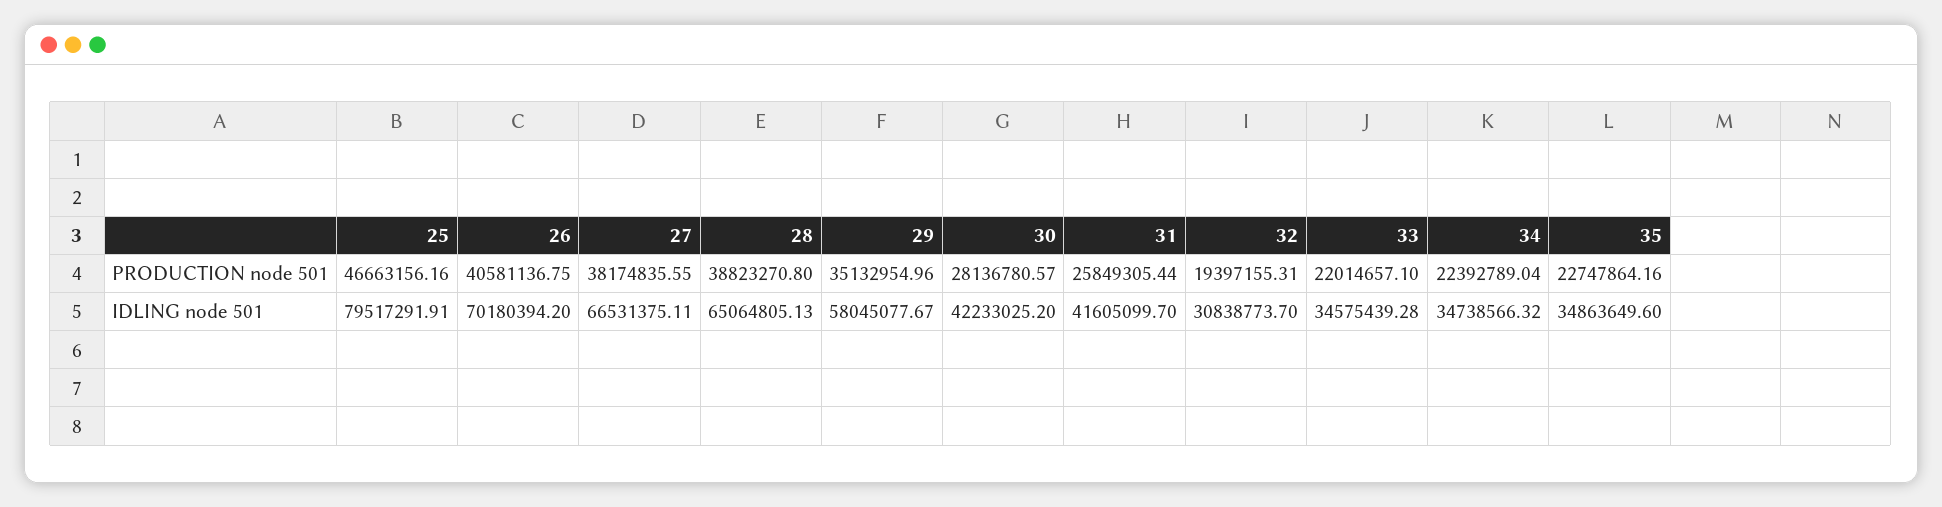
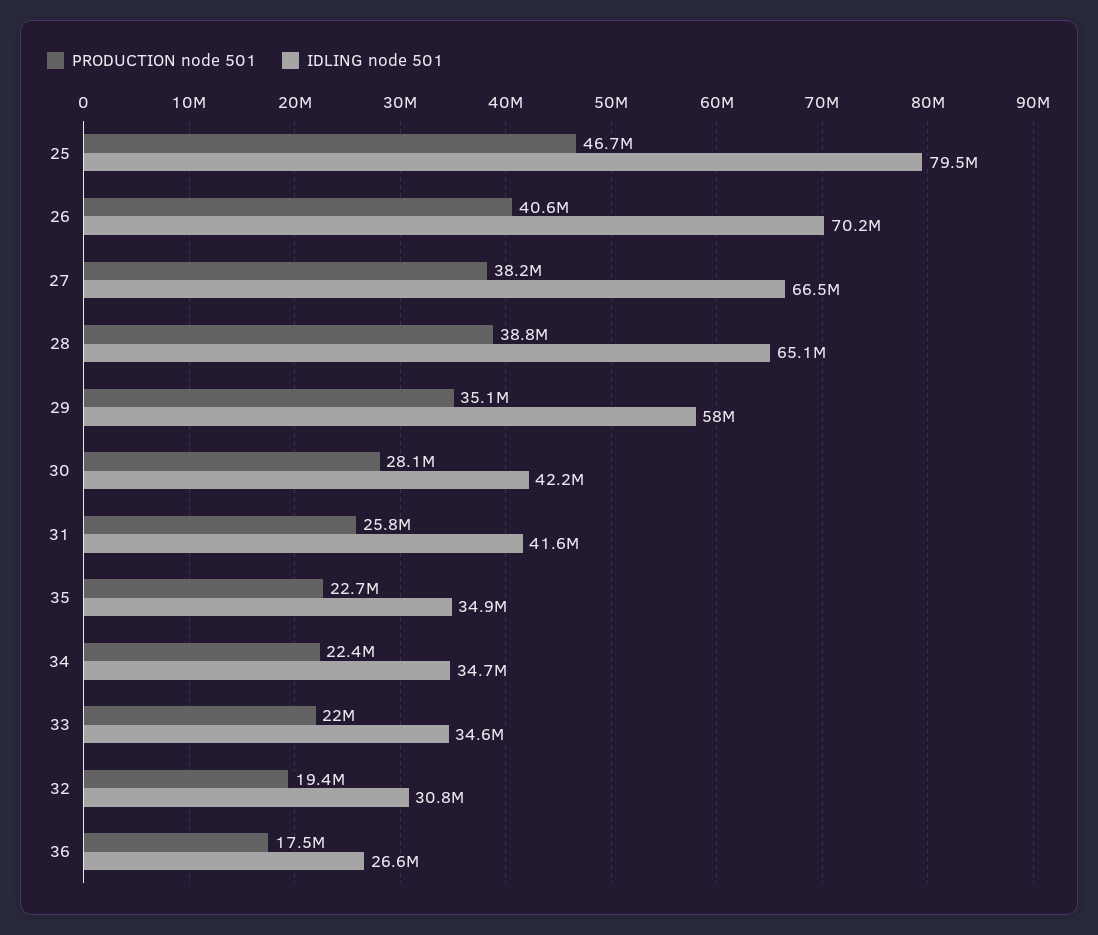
  {
    "PRODUCTION node 501": {
      "25": 46663156.16,
      "26": 40581136.75,
      "27": 38174835.55,
      "28": 38823270.8,
      "29": 35132954.96,
      "30": 28136780.57,
      "31": 25849305.44,
      "32": 19397155.31,
      "33": 22014657.1,
      "34": 22392789.04,
-     "35": 22747864.16
+     "35": 22747864.16,
+     "36": 17500000
    },
    "IDLING node 501": {
      "25": 79517291.91,
      "26": 70180394.2,
      "27": 66531375.11,
      "28": 65064805.13,
      "29": 58045077.67,
      "30": 42233025.2,
      "31": 41605099.7,
      "32": 30838773.7,
      "33": 34575439.28,
      "34": 34738566.32,
-     "35": 34863649.6
+     "35": 34863649.6,
+     "36": 26600000
    }
  }

